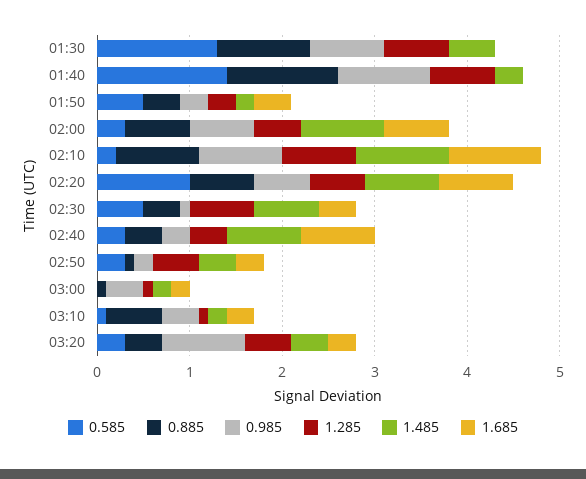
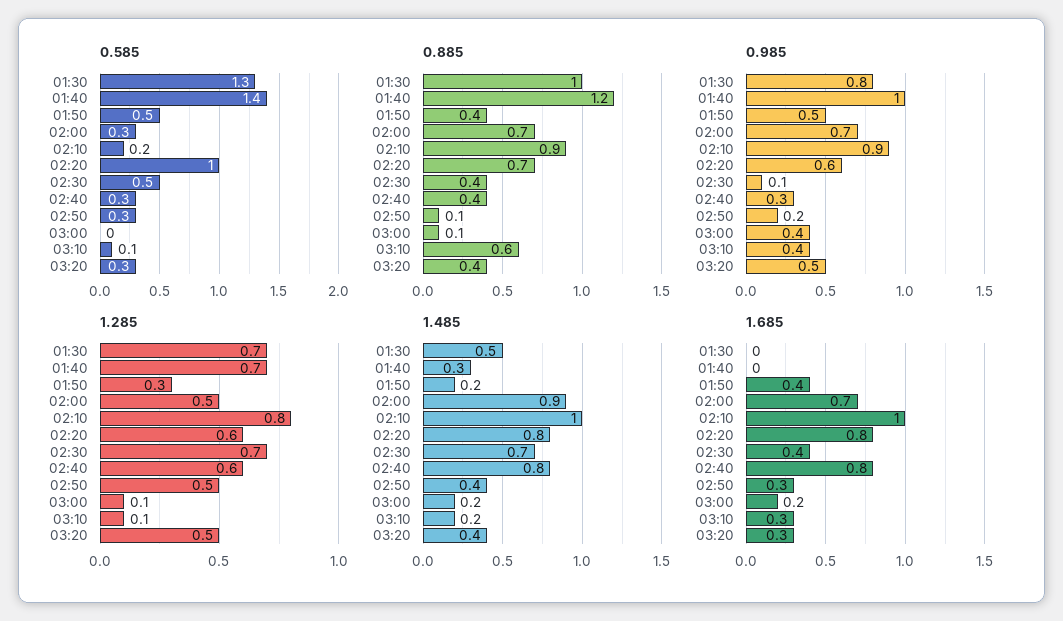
  {
    "0.585": {
      "01:30": 1.3,
      "01:40": 1.4,
      "01:50": 0.5,
      "02:00": 0.3,
      "02:10": 0.2,
      "02:20": 1,
      "02:30": 0.5,
      "02:40": 0.3,
      "02:50": 0.3,
      "03:00": 0,
      "03:10": 0.1,
      "03:20": 0.3
    },
    "0.885": {
      "01:30": 1,
      "01:40": 1.2,
      "01:50": 0.4,
      "02:00": 0.7,
      "02:10": 0.9,
      "02:20": 0.7,
      "02:30": 0.4,
      "02:40": 0.4,
      "02:50": 0.1,
      "03:00": 0.1,
      "03:10": 0.6,
      "03:20": 0.4
    },
    "0.985": {
      "01:30": 0.8,
      "01:40": 1,
-     "01:50": 0.3,
+     "01:50": 0.5,
      "02:00": 0.7,
      "02:10": 0.9,
      "02:20": 0.6,
      "02:30": 0.1,
      "02:40": 0.3,
      "02:50": 0.2,
      "03:00": 0.4,
      "03:10": 0.4,
-     "03:20": 0.9
+     "03:20": 0.5
    },
    "1.285": {
      "01:30": 0.7,
      "01:40": 0.7,
      "01:50": 0.3,
      "02:00": 0.5,
      "02:10": 0.8,
      "02:20": 0.6,
      "02:30": 0.7,
-     "02:40": 0.4,
+     "02:40": 0.6,
      "02:50": 0.5,
      "03:00": 0.1,
      "03:10": 0.1,
      "03:20": 0.5
    },
    "1.485": {
      "01:30": 0.5,
      "01:40": 0.3,
      "01:50": 0.2,
      "02:00": 0.9,
      "02:10": 1,
      "02:20": 0.8,
      "02:30": 0.7,
      "02:40": 0.8,
      "02:50": 0.4,
      "03:00": 0.2,
      "03:10": 0.2,
      "03:20": 0.4
    },
    "1.685": {
      "01:30": 0,
      "01:40": 0,
      "01:50": 0.4,
      "02:00": 0.7,
      "02:10": 1,
      "02:20": 0.8,
      "02:30": 0.4,
      "02:40": 0.8,
      "02:50": 0.3,
      "03:00": 0.2,
      "03:10": 0.3,
      "03:20": 0.3
    }
  }

